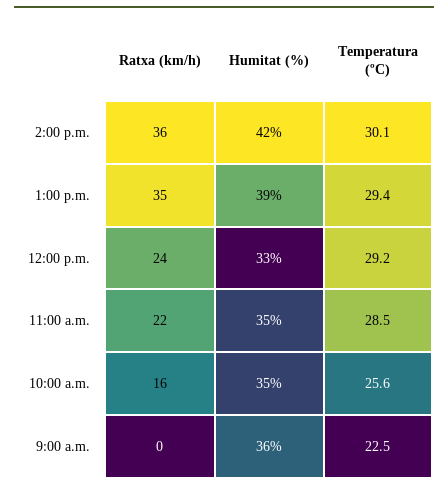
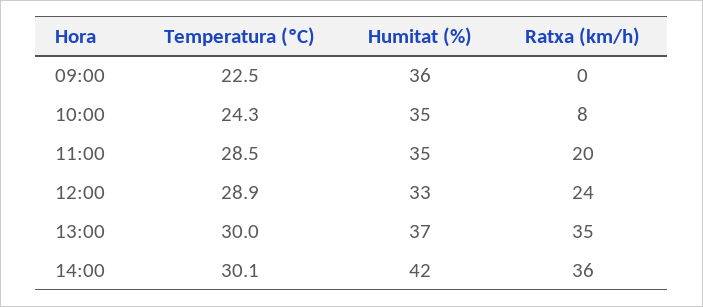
  {
    "Ratxa (km/h)": {
      "2:00 p.m.": 36,
      "1:00 p.m.": 35,
      "12:00 p.m.": 24,
-     "11:00 a.m.": 22,
+     "11:00 a.m.": 20,
-     "10:00 a.m.": 16,
+     "10:00 a.m.": 8,
      "9:00 a.m.": 0
    },
    "Humitat (%)": {
      "2:00 p.m.": 42,
-     "1:00 p.m.": 39,
+     "1:00 p.m.": 37,
      "12:00 p.m.": 33,
      "11:00 a.m.": 35,
      "10:00 a.m.": 35,
      "9:00 a.m.": 36
    },
    "Temperatura (ºC)": {
      "2:00 p.m.": 30.1,
-     "1:00 p.m.": 29.4,
+     "1:00 p.m.": 30,
-     "12:00 p.m.": 29.2,
+     "12:00 p.m.": 28.9,
      "11:00 a.m.": 28.5,
-     "10:00 a.m.": 25.6,
+     "10:00 a.m.": 24.3,
      "9:00 a.m.": 22.5
    }
  }

